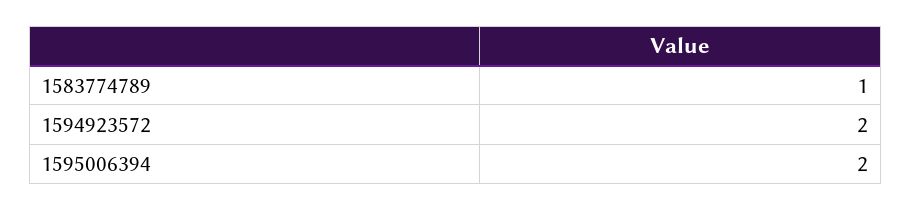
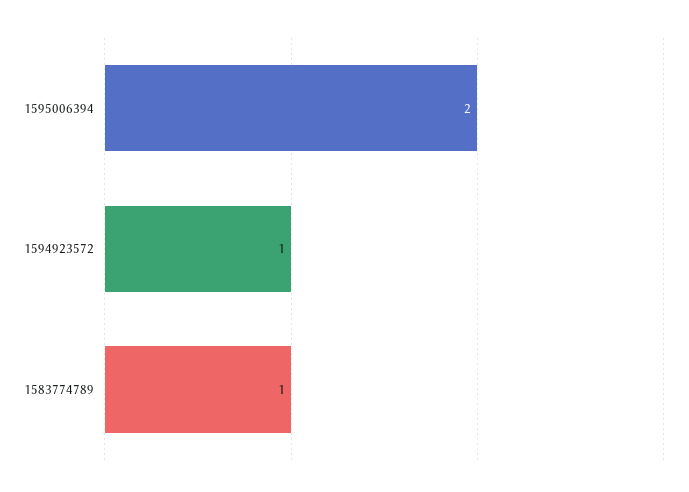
  {
    "1583774789": 1,
-   "1594923572": 2,
+   "1594923572": 1,
    "1595006394": 2
  }

